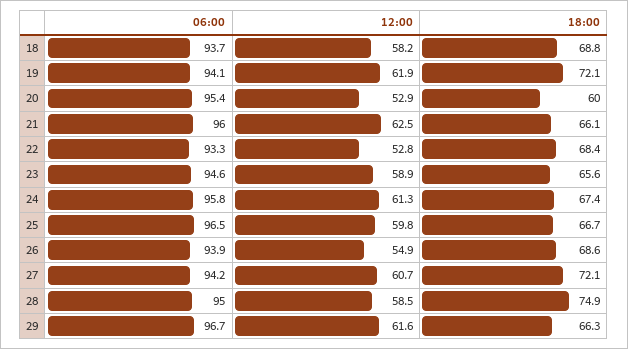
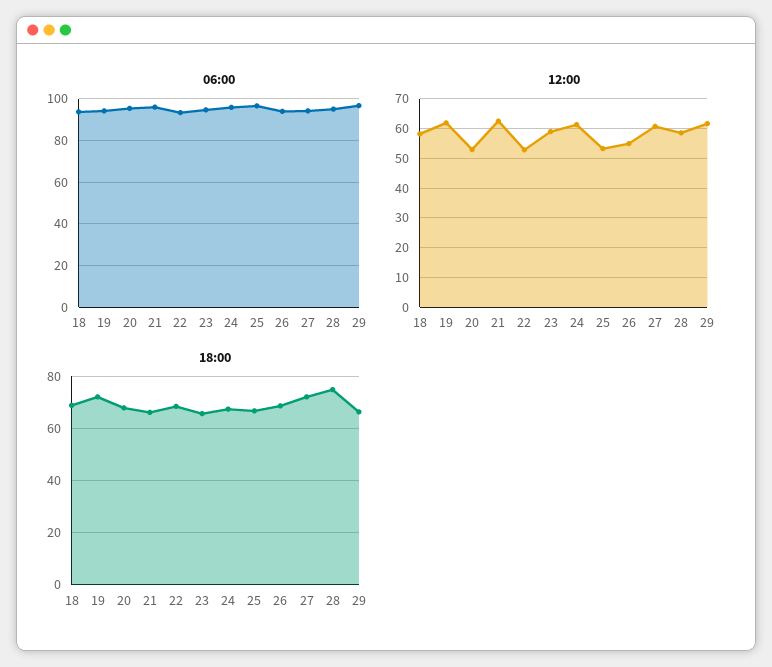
  {
    "06:00": {
      "18": 93.7,
      "19": 94.1,
      "20": 95.4,
      "21": 96,
      "22": 93.3,
      "23": 94.6,
      "24": 95.8,
      "25": 96.5,
      "26": 93.9,
      "27": 94.2,
      "28": 95,
      "29": 96.7
    },
    "12:00": {
      "18": 58.2,
      "19": 61.9,
      "20": 52.9,
      "21": 62.5,
      "22": 52.8,
      "23": 58.9,
      "24": 61.3,
-     "25": 59.8,
+     "25": 52.5,
      "26": 54.9,
      "27": 60.7,
      "28": 58.5,
      "29": 61.6
    },
    "18:00": {
      "18": 68.8,
      "19": 72.1,
-     "20": 60,
+     "20": 67.5,
      "21": 66.1,
      "22": 68.4,
      "23": 65.6,
      "24": 67.4,
      "25": 66.7,
      "26": 68.6,
      "27": 72.1,
      "28": 74.9,
      "29": 66.3
    }
  }

